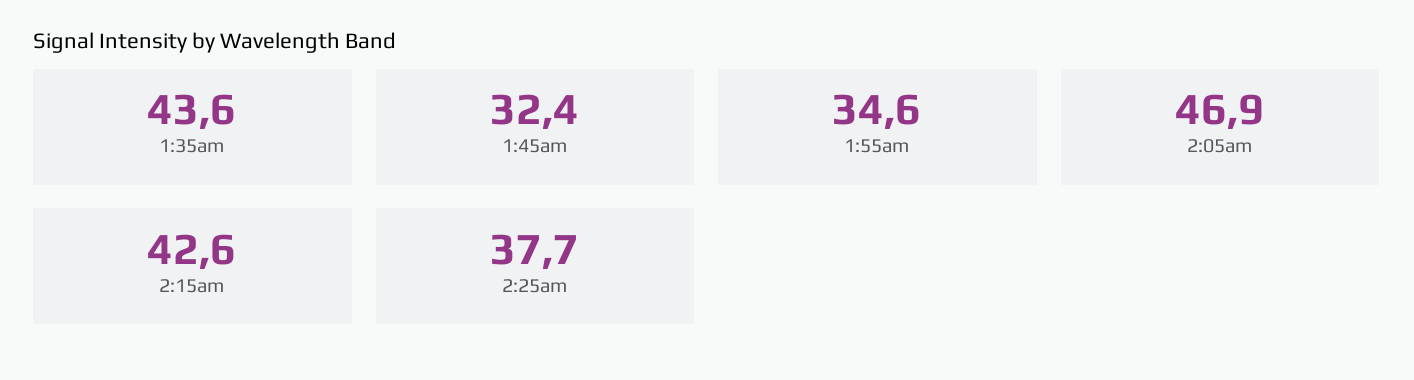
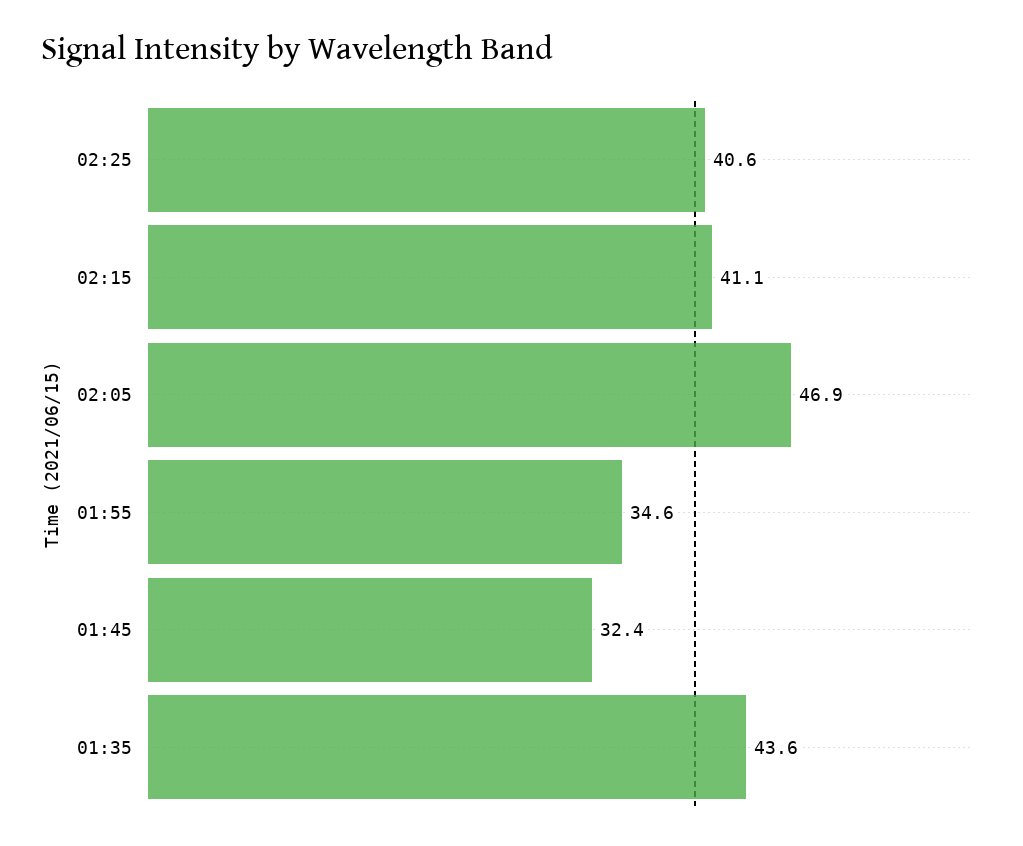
  {
    "1:35am": 43.6,
    "1:45am": 32.4,
    "1:55am": 34.6,
    "2:05am": 46.9,
-   "2:15am": 42.6,
+   "2:15am": 41.1,
-   "2:25am": 37.7
+   "2:25am": 40.6
  }

